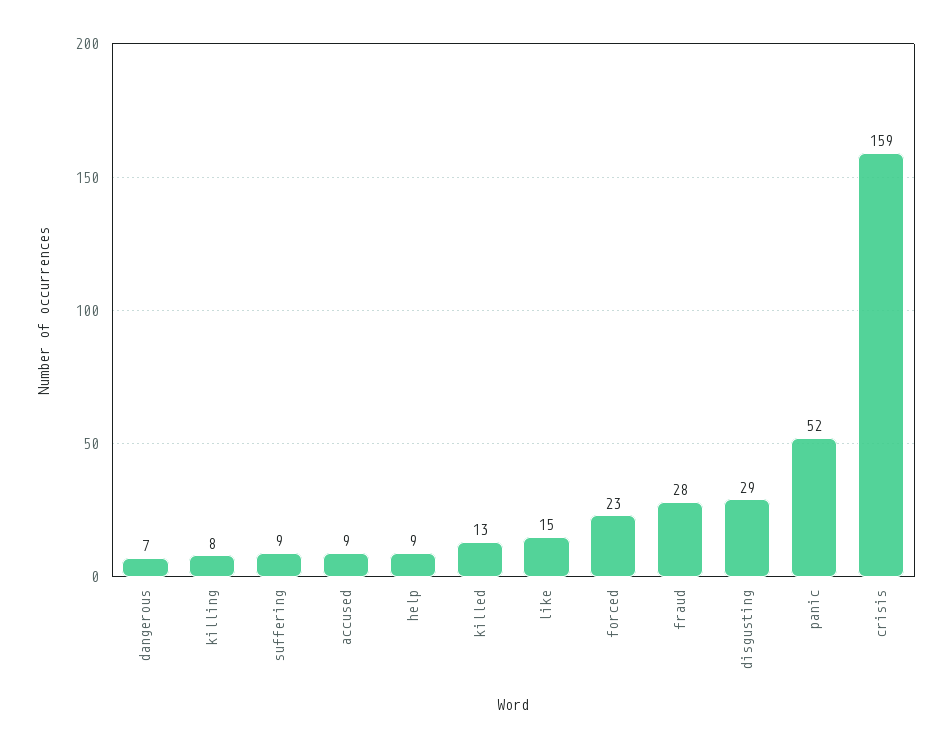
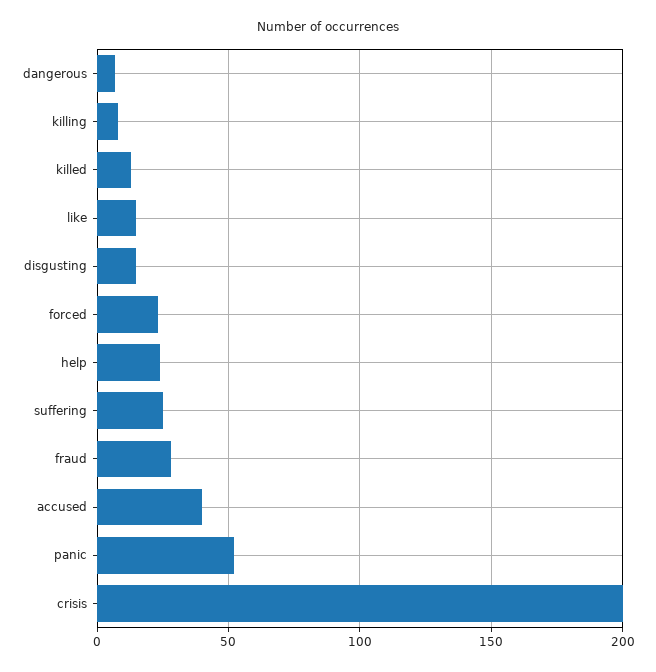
  {
    "dangerous": 7,
    "killing": 8,
-   "suffering": 9,
+   "suffering": 25,
-   "accused": 9,
+   "accused": 40,
-   "help": 9,
+   "help": 25,
    "killed": 13,
    "like": 15,
    "forced": 23,
    "fraud": 28,
-   "disgusting": 29,
+   "disgusting": 15,
    "panic": 52,
-   "crisis": 159
+   "crisis": 200
  }

